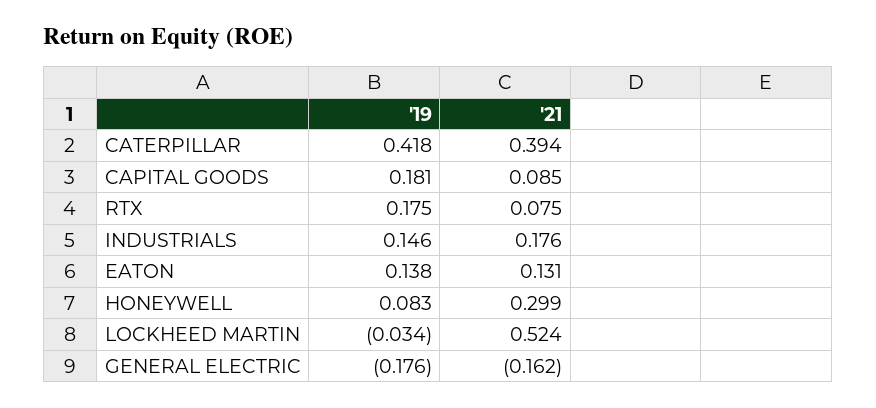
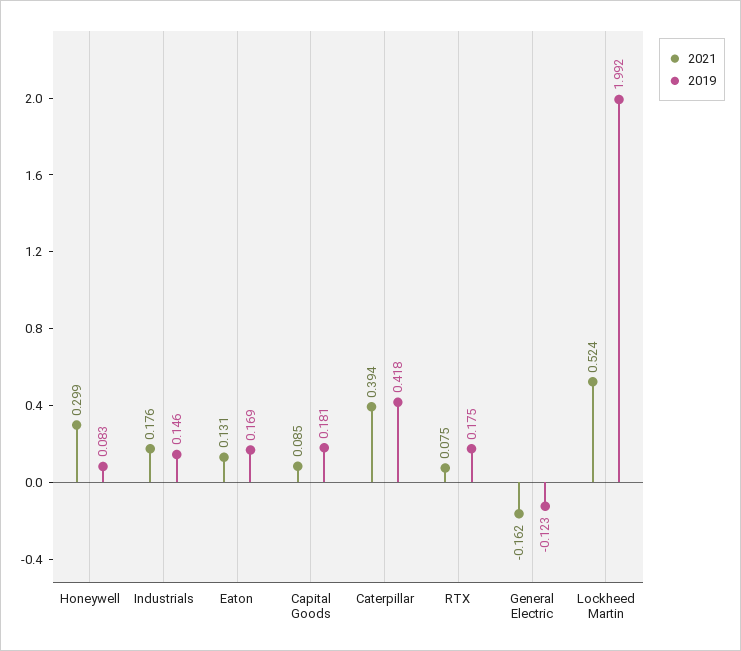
  {
    "'19": {
      "CATERPILLAR": 0.418,
      "CAPITAL GOODS": 0.181,
      "RTX": 0.175,
      "INDUSTRIALS": 0.146,
-     "EATON": 0.138,
+     "EATON": 0.169,
      "HONEYWELL": 0.083,
-     "LOCKHEED MARTIN": -0.034,
+     "LOCKHEED MARTIN": 1.992,
-     "GENERAL ELECTRIC": -0.176
+     "GENERAL ELECTRIC": -0.123
    },
    "'21": {
      "CATERPILLAR": 0.394,
      "CAPITAL GOODS": 0.085,
      "RTX": 0.075,
      "INDUSTRIALS": 0.176,
      "EATON": 0.131,
      "HONEYWELL": 0.299,
      "LOCKHEED MARTIN": 0.524,
      "GENERAL ELECTRIC": -0.162
    }
  }

